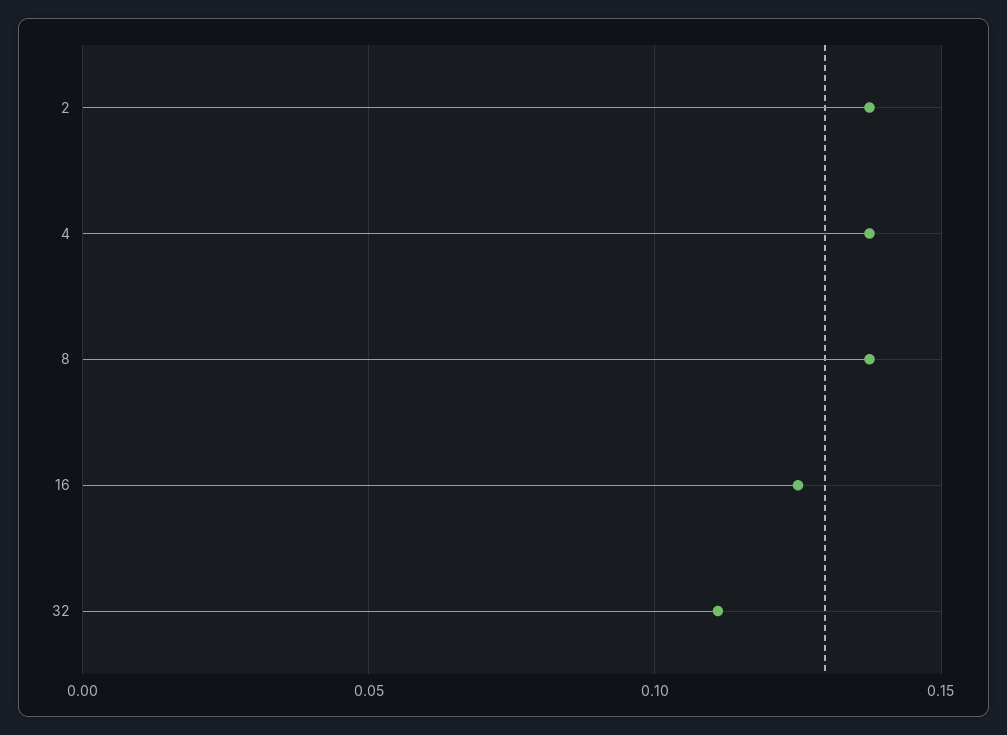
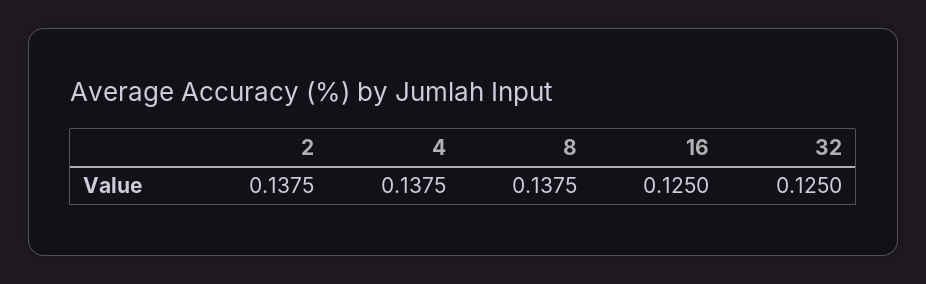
  {
    "2": 0.1375,
    "4": 0.1375,
    "8": 0.1375,
    "16": 0.125,
-   "32": 0.11
+   "32": 0.125
  }

